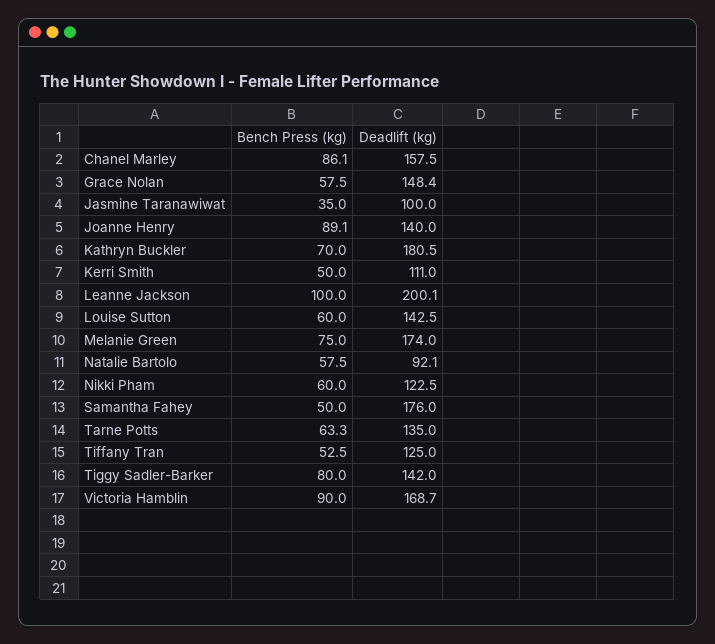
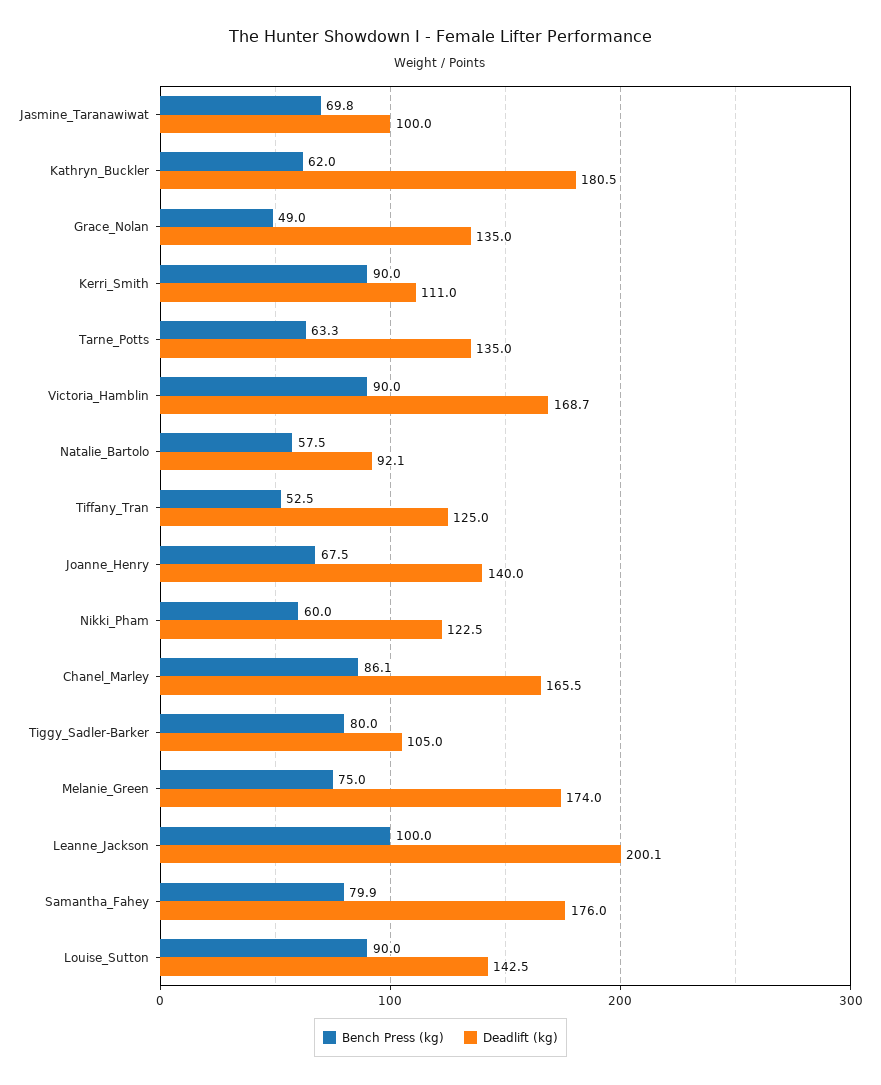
  {
    "Bench Press (kg)": {
      "Chanel Marley": 86.1,
-     "Grace Nolan": 57.5,
+     "Grace Nolan": 49,
-     "Jasmine Taranawiwat": 35,
+     "Jasmine Taranawiwat": 69.8,
-     "Joanne Henry": 89.1,
+     "Joanne Henry": 67.5,
-     "Kathryn Buckler": 70,
+     "Kathryn Buckler": 62,
-     "Kerri Smith": 50,
+     "Kerri Smith": 90,
      "Leanne Jackson": 100,
-     "Louise Sutton": 60,
+     "Louise Sutton": 90,
      "Melanie Green": 75,
      "Natalie Bartolo": 57.5,
      "Nikki Pham": 60,
-     "Samantha Fahey": 50,
+     "Samantha Fahey": 79.9,
      "Tarne Potts": 63.3,
      "Tiffany Tran": 52.5,
      "Tiggy Sadler-Barker": 80,
      "Victoria Hamblin": 90
    },
    "Deadlift (kg)": {
-     "Chanel Marley": 157.5,
+     "Chanel Marley": 165.5,
-     "Grace Nolan": 148.4,
+     "Grace Nolan": 135,
      "Jasmine Taranawiwat": 100,
      "Joanne Henry": 140,
      "Kathryn Buckler": 180.5,
      "Kerri Smith": 111,
      "Leanne Jackson": 200.1,
      "Louise Sutton": 142.5,
      "Melanie Green": 174,
      "Natalie Bartolo": 92.1,
      "Nikki Pham": 122.5,
      "Samantha Fahey": 176,
      "Tarne Potts": 135,
      "Tiffany Tran": 125,
-     "Tiggy Sadler-Barker": 142,
+     "Tiggy Sadler-Barker": 105,
      "Victoria Hamblin": 168.7
    }
  }

